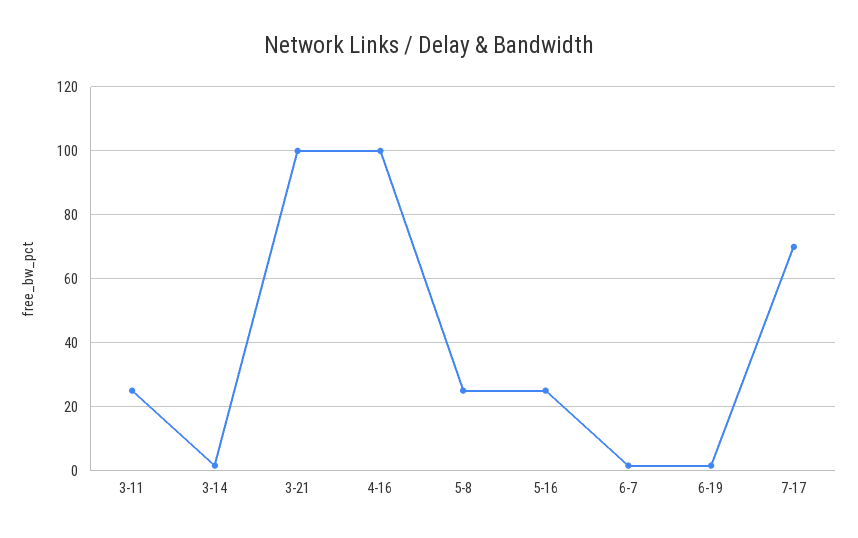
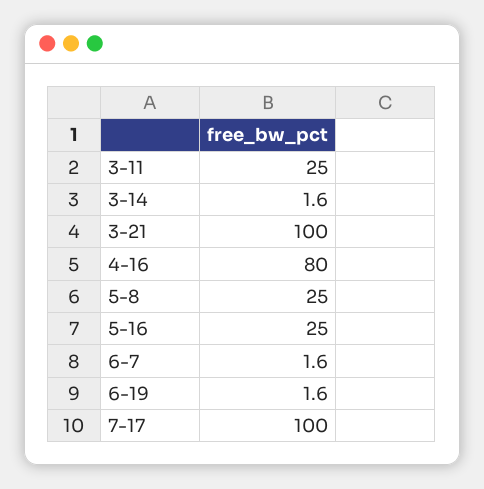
  {
    "3-11": 25,
    "3-14": 1.6,
    "3-21": 100,
-   "4-16": 100,
+   "4-16": 80,
    "5-8": 25,
    "5-16": 25,
    "6-7": 1.6,
    "6-19": 1.6,
-   "7-17": 70
+   "7-17": 100
  }

